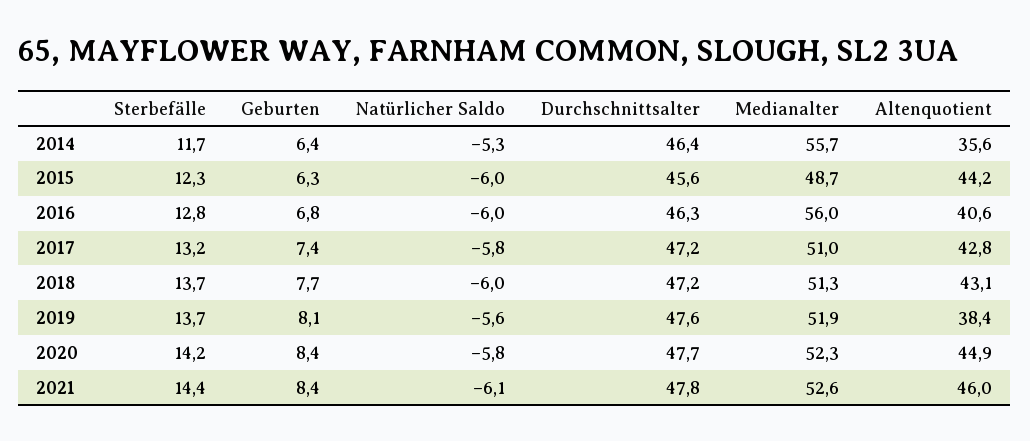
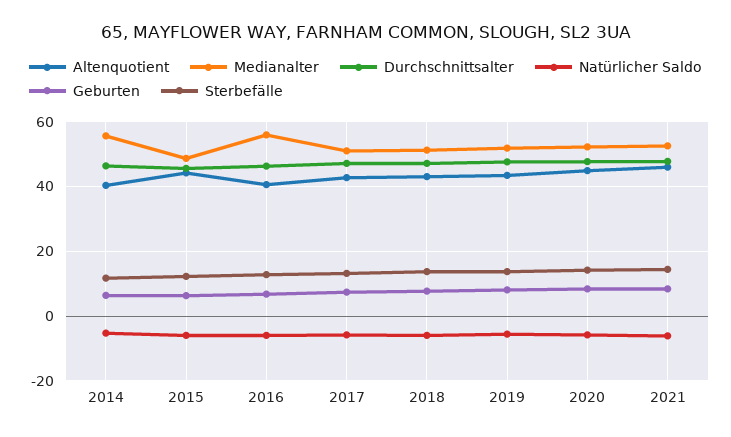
  {
    "Sterbefälle": {
      "2014": 11.7,
      "2015": 12.3,
      "2016": 12.8,
      "2017": 13.2,
      "2018": 13.7,
      "2019": 13.7,
      "2020": 14.2,
      "2021": 14.4
    },
    "Geburten": {
      "2014": 6.4,
      "2015": 6.3,
      "2016": 6.8,
      "2017": 7.4,
      "2018": 7.7,
      "2019": 8.1,
      "2020": 8.4,
      "2021": 8.4
    },
    "Natürlicher Saldo": {
      "2014": -5.3,
      "2015": -6,
      "2016": -6,
      "2017": -5.8,
      "2018": -6,
      "2019": -5.6,
      "2020": -5.8,
      "2021": -6.1
    },
    "Durchschnittsalter": {
      "2014": 46.4,
      "2015": 45.6,
      "2016": 46.3,
      "2017": 47.2,
      "2018": 47.2,
      "2019": 47.6,
      "2020": 47.7,
      "2021": 47.8
    },
    "Medianalter": {
      "2014": 55.7,
      "2015": 48.7,
      "2016": 56,
      "2017": 51,
      "2018": 51.3,
      "2019": 51.9,
      "2020": 52.3,
      "2021": 52.6
    },
    "Altenquotient": {
-     "2014": 35.6,
+     "2014": 40,
      "2015": 44.2,
      "2016": 40.6,
      "2017": 42.8,
      "2018": 43.1,
-     "2019": 38.4,
+     "2019": 44,
      "2020": 44.9,
      "2021": 46
    }
  }

